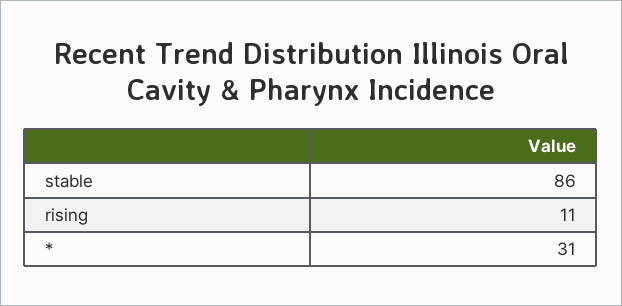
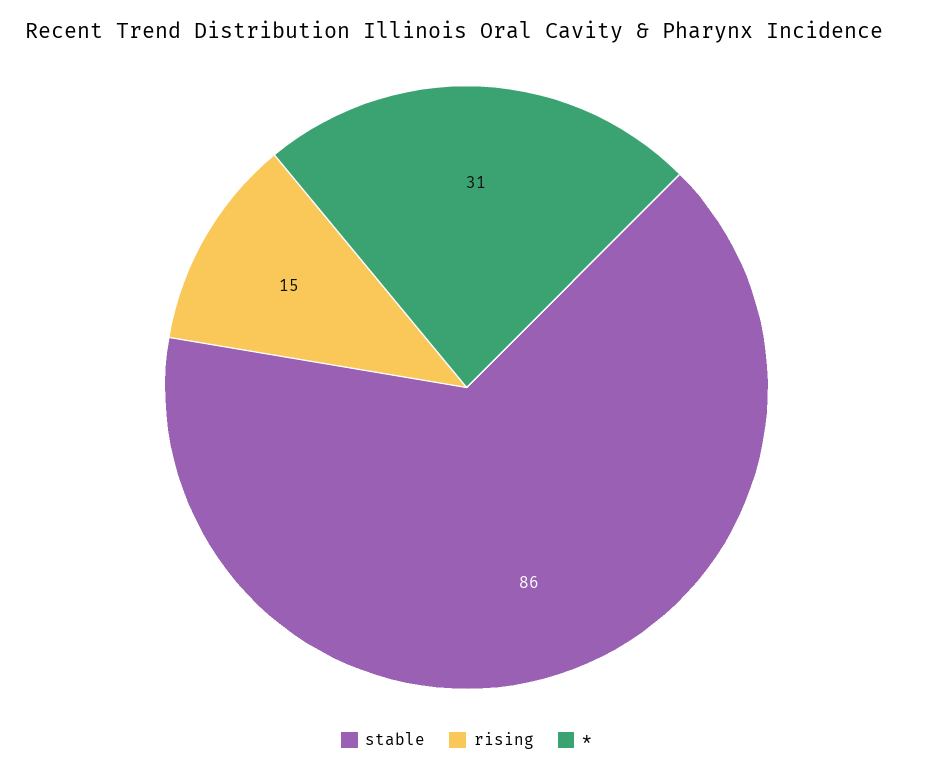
  {
    "stable": 86,
-   "rising": 11,
+   "rising": 15,
    "*": 31
  }

